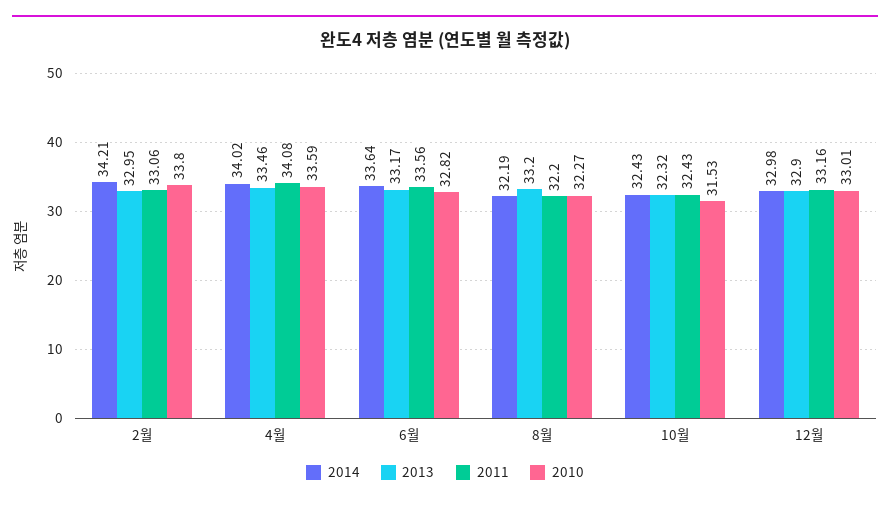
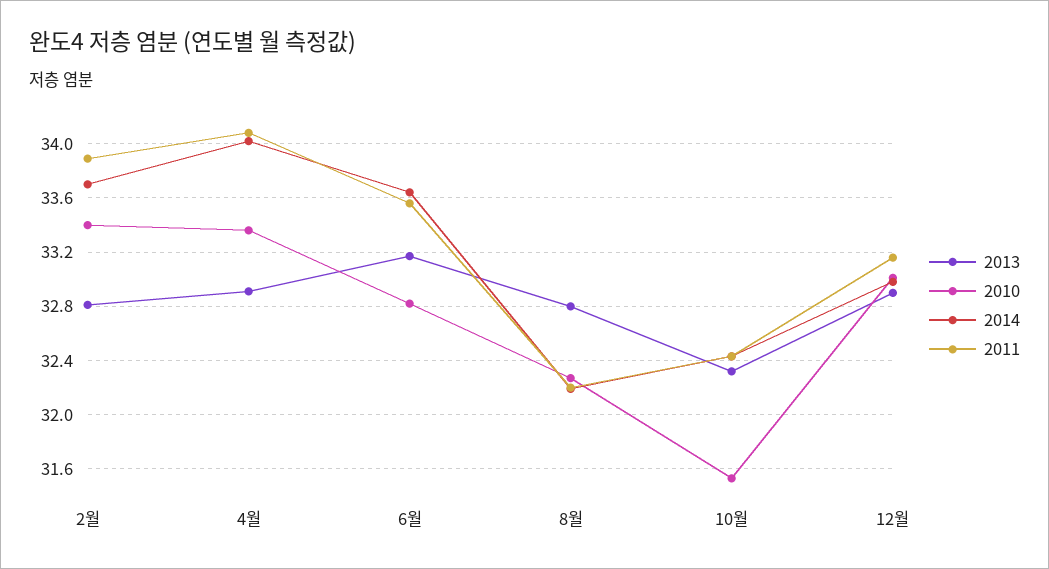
  {
    "2014": {
-     "2월": 34.21,
+     "2월": 33.7,
      "4월": 34.02,
      "6월": 33.64,
      "8월": 32.19,
      "10월": 32.43,
      "12월": 32.98
    },
    "2013": {
-     "2월": 32.95,
+     "2월": 32.8,
-     "4월": 33.46,
+     "4월": 32.9,
      "6월": 33.17,
-     "8월": 33.2,
+     "8월": 32.8,
      "10월": 32.32,
      "12월": 32.9
    },
    "2011": {
-     "2월": 33.06,
+     "2월": 33.9,
      "4월": 34.08,
      "6월": 33.56,
      "8월": 32.2,
      "10월": 32.43,
      "12월": 33.16
    },
    "2010": {
-     "2월": 33.8,
+     "2월": 33.4,
-     "4월": 33.59,
+     "4월": 33.35,
      "6월": 32.82,
      "8월": 32.27,
      "10월": 31.53,
      "12월": 33.01
    }
  }

